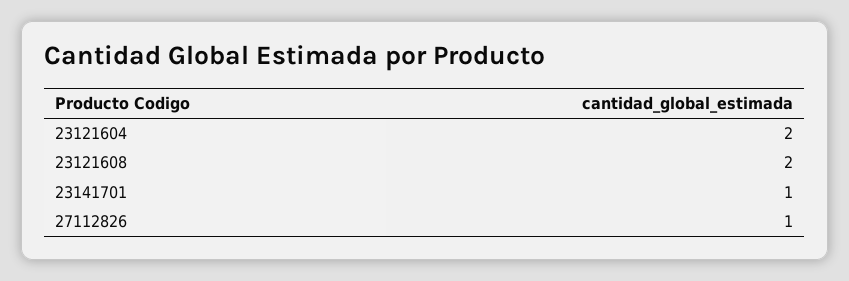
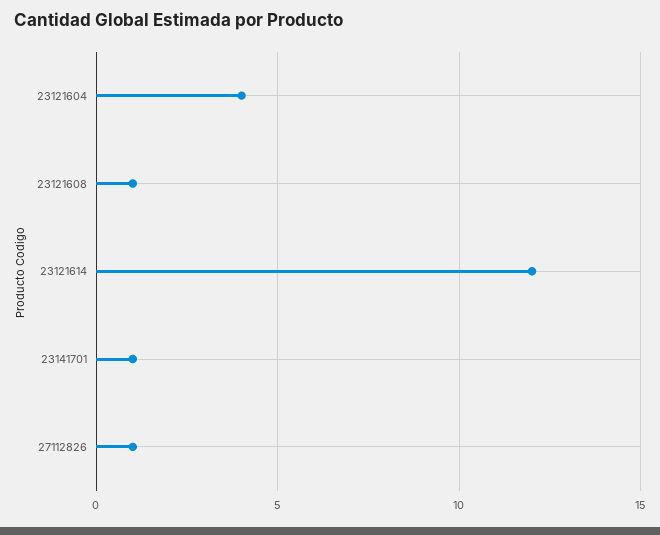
  {
-   "23121604": 2,
+   "23121604": 4,
-   "23121608": 2,
+   "23121608": 1,
    "23141701": 1,
-   "27112826": 1
+   "27112826": 1,
+   "23121614": 12
  }

